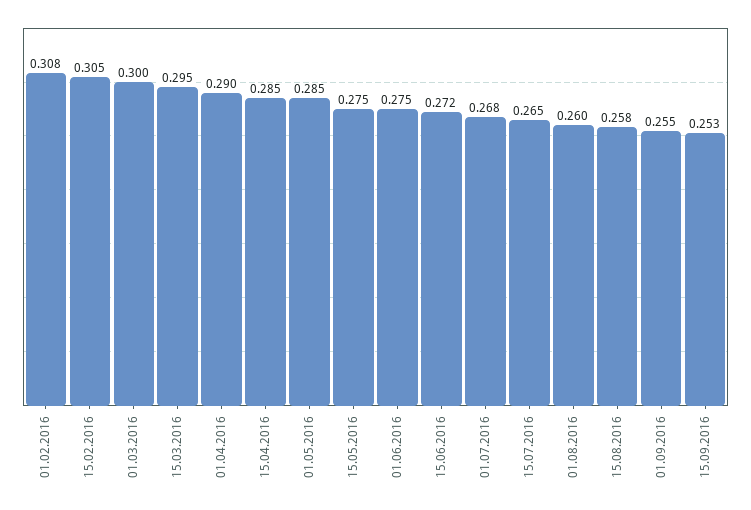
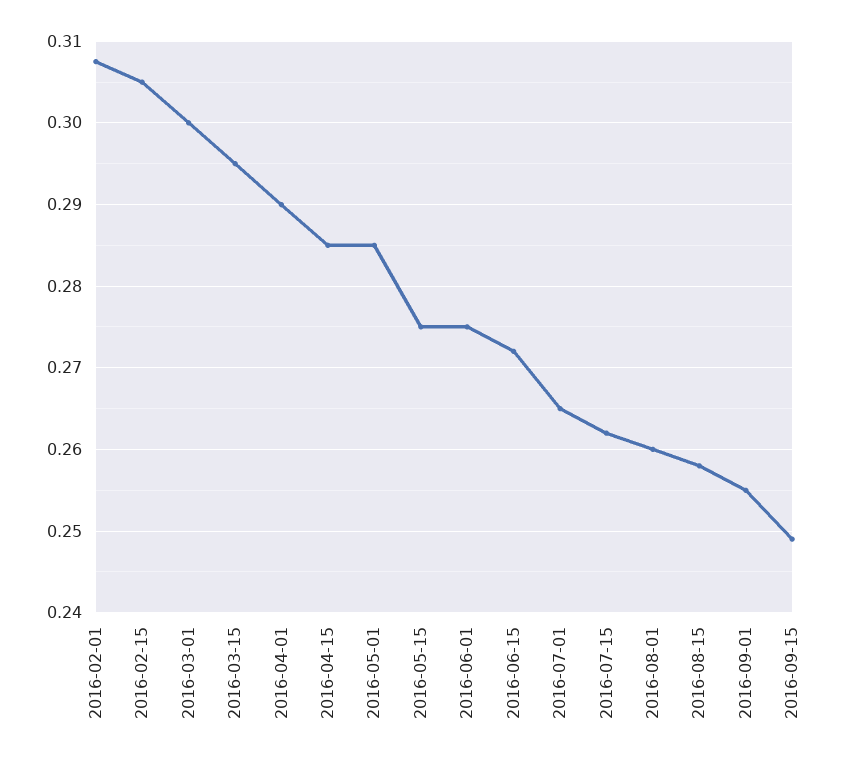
  {
    "01.02.2016": 0.308,
    "15.02.2016": 0.305,
    "01.03.2016": 0.3,
    "15.03.2016": 0.295,
    "01.04.2016": 0.29,
    "15.04.2016": 0.285,
    "01.05.2016": 0.285,
    "15.05.2016": 0.275,
    "01.06.2016": 0.275,
    "15.06.2016": 0.272,
-   "01.07.2016": 0.268,
+   "01.07.2016": 0.265,
-   "15.07.2016": 0.265,
+   "15.07.2016": 0.262,
    "01.08.2016": 0.26,
    "15.08.2016": 0.258,
    "01.09.2016": 0.255,
-   "15.09.2016": 0.253
+   "15.09.2016": 0.249
  }

